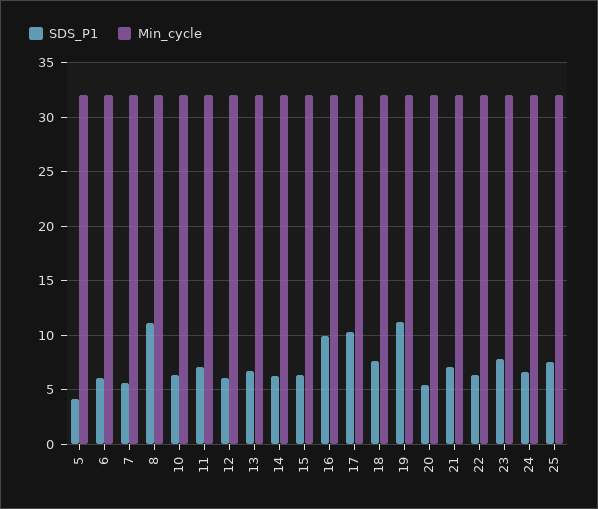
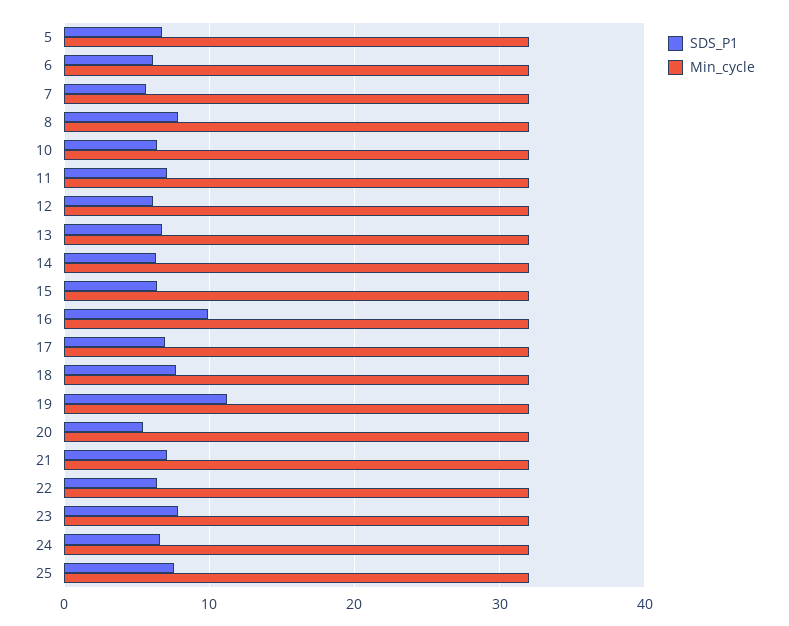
  {
    "SDS_P1": {
-     "5": 4,
+     "5": 7,
      "6": 6,
      "7": 6,
-     "8": 11,
+     "8": 8,
      "10": 6,
      "11": 7,
      "12": 6,
      "13": 7,
      "14": 6,
      "15": 6,
      "16": 10,
-     "17": 10,
+     "17": 7,
      "18": 8,
      "19": 11,
      "20": 5,
      "21": 7,
      "22": 6,
      "23": 8,
      "24": 7,
      "25": 8
    },
    "Min_cycle": {
      "5": 32,
      "6": 32,
      "7": 32,
      "8": 32,
      "10": 32,
      "11": 32,
      "12": 32,
      "13": 32,
      "14": 32,
      "15": 32,
      "16": 32,
      "17": 32,
      "18": 32,
      "19": 32,
      "20": 32,
      "21": 32,
      "22": 32,
      "23": 32,
      "24": 32,
      "25": 32
    }
  }

